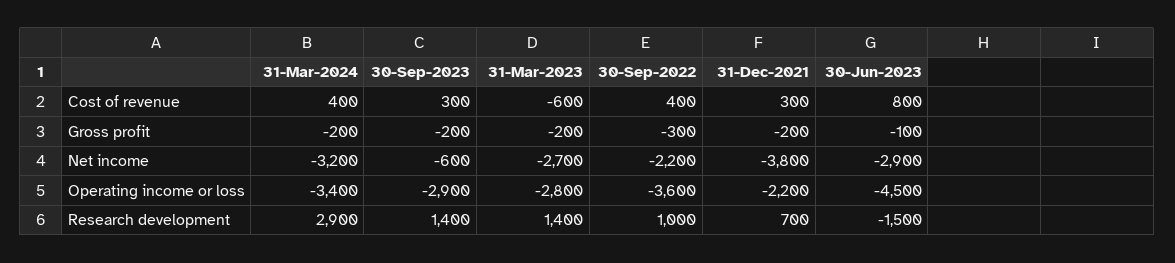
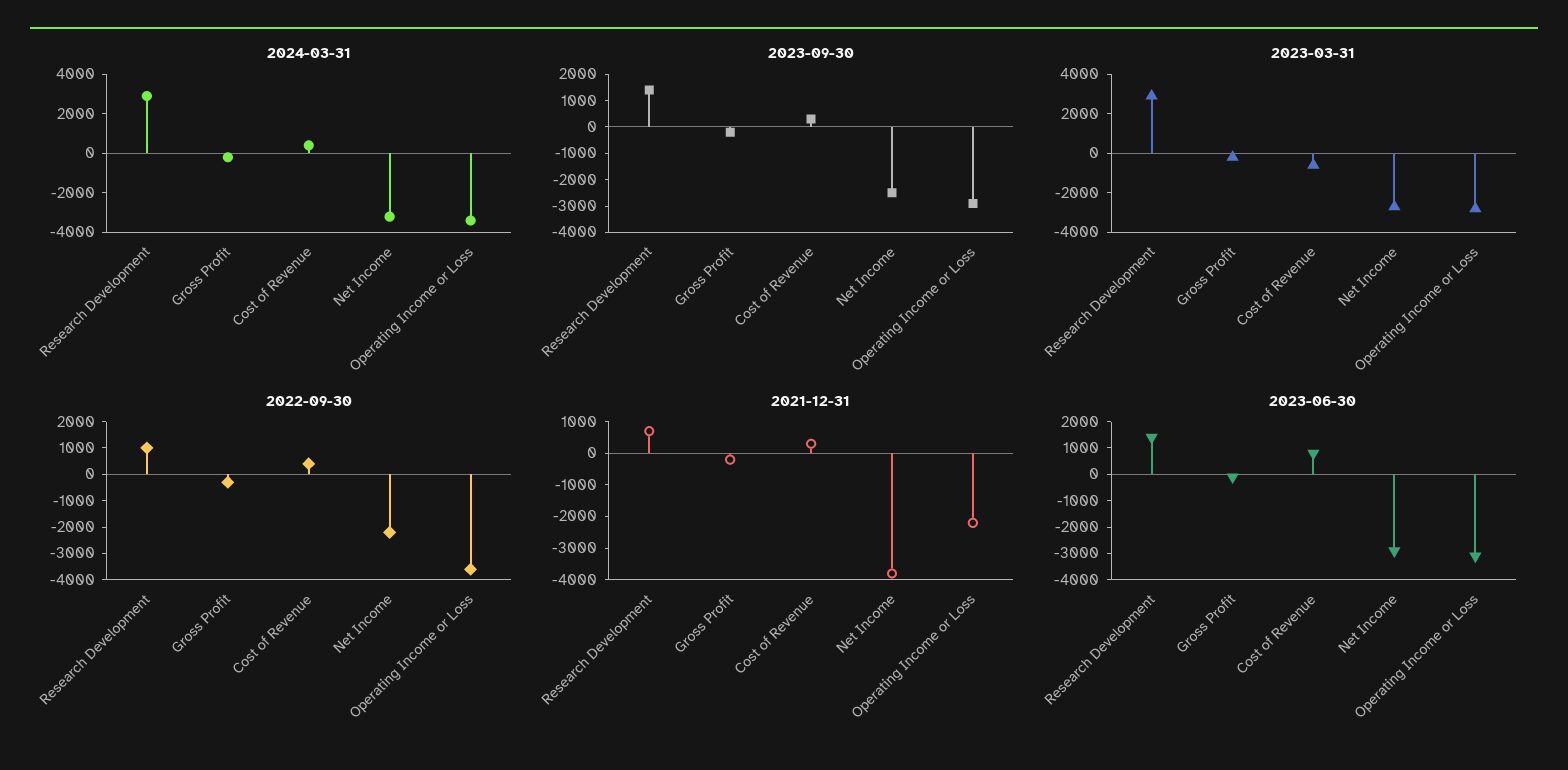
  {
    "31-Mar-2024": {
      "Cost of revenue": 400,
      "Gross profit": -200,
      "Net income": -3200,
      "Operating income or loss": -3400,
      "Research development": 2900
    },
    "30-Sep-2023": {
      "Cost of revenue": 300,
      "Gross profit": -200,
-     "Net income": -600,
+     "Net income": -2500,
      "Operating income or loss": -2900,
      "Research development": 1400
    },
    "31-Mar-2023": {
      "Cost of revenue": -600,
      "Gross profit": -200,
      "Net income": -2700,
      "Operating income or loss": -2800,
-     "Research development": 1400
+     "Research development": 3000
    },
    "30-Sep-2022": {
      "Cost of revenue": 400,
      "Gross profit": -300,
      "Net income": -2200,
      "Operating income or loss": -3600,
      "Research development": 1000
    },
    "31-Dec-2021": {
      "Cost of revenue": 300,
      "Gross profit": -200,
      "Net income": -3800,
      "Operating income or loss": -2200,
      "Research development": 700
    },
    "30-Jun-2023": {
      "Cost of revenue": 800,
      "Gross profit": -100,
      "Net income": -2900,
-     "Operating income or loss": -4500,
+     "Operating income or loss": -3000,
-     "Research development": -1500
+     "Research development": 1500
    }
  }

